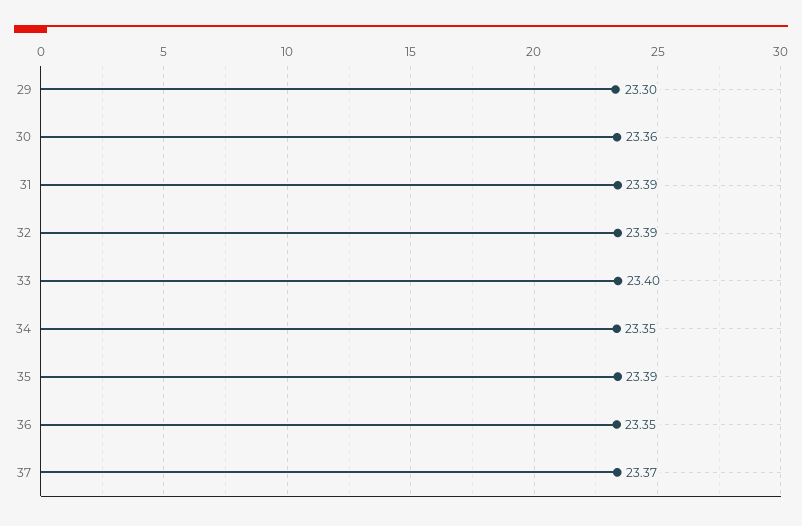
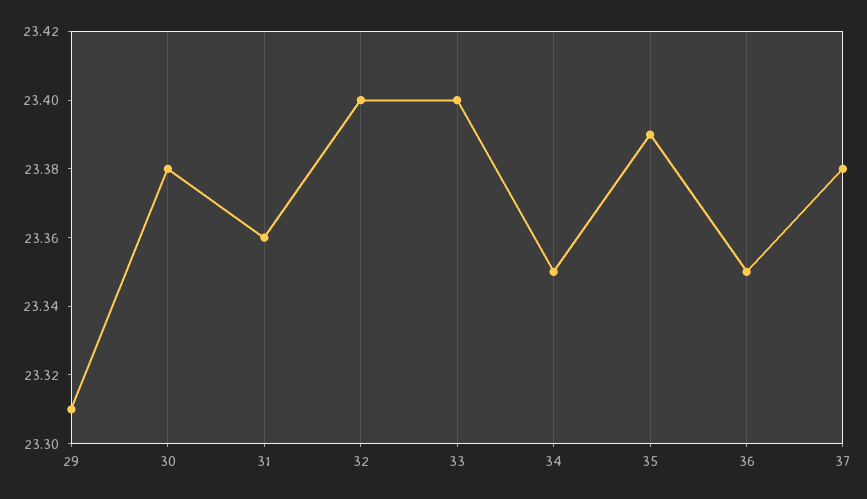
  {
-   "29": 23.3,
+   "29": 23.31,
-   "30": 23.36,
+   "30": 23.38,
-   "31": 23.39,
+   "31": 23.36,
-   "32": 23.39,
+   "32": 23.4,
    "33": 23.4,
    "34": 23.35,
    "35": 23.39,
    "36": 23.35,
-   "37": 23.37
+   "37": 23.38
  }

